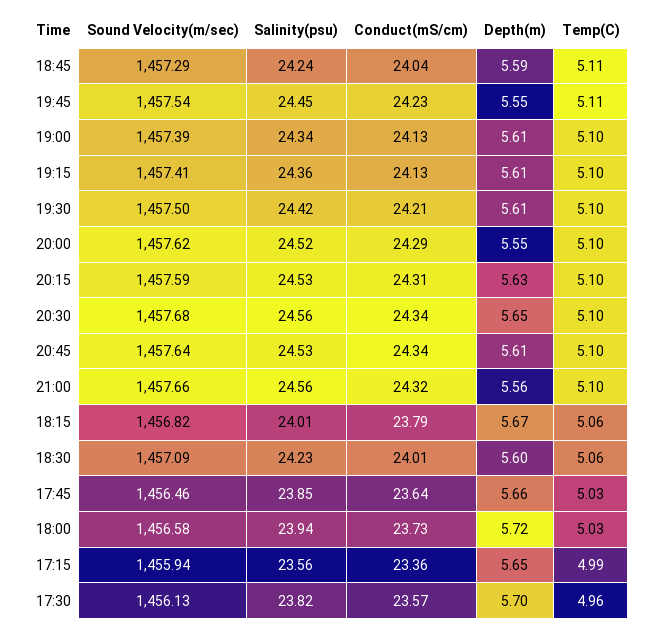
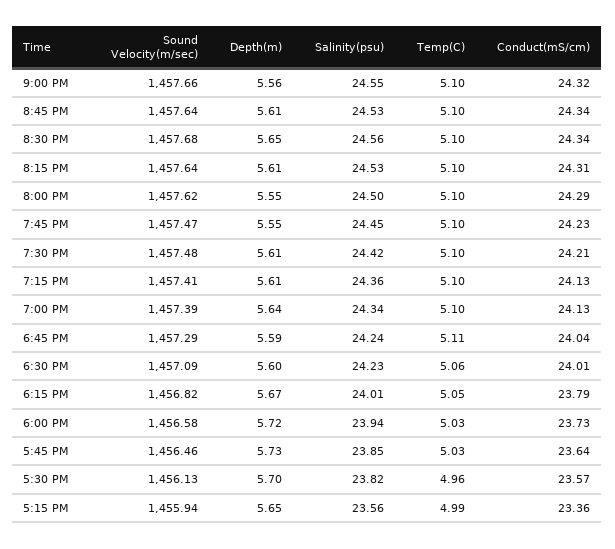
  {
    "Sound Velocity(m/sec)": {
      "18:45": 1457.29,
-     "19:45": 1457.54,
+     "19:45": 1457.47,
      "19:00": 1457.39,
      "19:15": 1457.41,
-     "19:30": 1457.5,
+     "19:30": 1457.48,
      "20:00": 1457.62,
-     "20:15": 1457.59,
+     "20:15": 1457.64,
      "20:30": 1457.68,
      "20:45": 1457.64,
      "21:00": 1457.66,
      "18:15": 1456.82,
      "18:30": 1457.09,
      "17:45": 1456.46,
      "18:00": 1456.58,
      "17:15": 1455.94,
      "17:30": 1456.13
    },
    "Salinity(psu)": {
      "18:45": 24.24,
      "19:45": 24.45,
      "19:00": 24.34,
      "19:15": 24.36,
      "19:30": 24.42,
-     "20:00": 24.52,
+     "20:00": 24.5,
      "20:15": 24.53,
      "20:30": 24.56,
      "20:45": 24.53,
-     "21:00": 24.56,
+     "21:00": 24.55,
      "18:15": 24.01,
      "18:30": 24.23,
      "17:45": 23.85,
      "18:00": 23.94,
      "17:15": 23.56,
      "17:30": 23.82
    },
    "Conduct(mS/cm)": {
      "18:45": 24.04,
      "19:45": 24.23,
      "19:00": 24.13,
      "19:15": 24.13,
      "19:30": 24.21,
      "20:00": 24.29,
      "20:15": 24.31,
      "20:30": 24.34,
      "20:45": 24.34,
      "21:00": 24.32,
      "18:15": 23.79,
      "18:30": 24.01,
      "17:45": 23.64,
      "18:00": 23.73,
      "17:15": 23.36,
      "17:30": 23.57
    },
    "Depth(m)": {
      "18:45": 5.59,
      "19:45": 5.55,
-     "19:00": 5.61,
+     "19:00": 5.64,
      "19:15": 5.61,
      "19:30": 5.61,
      "20:00": 5.55,
-     "20:15": 5.63,
+     "20:15": 5.61,
      "20:30": 5.65,
      "20:45": 5.61,
      "21:00": 5.56,
      "18:15": 5.67,
      "18:30": 5.6,
-     "17:45": 5.66,
+     "17:45": 5.73,
      "18:00": 5.72,
      "17:15": 5.65,
      "17:30": 5.7
    },
    "Temp(C)": {
      "18:45": 5.11,
-     "19:45": 5.11,
+     "19:45": 5.1,
      "19:00": 5.1,
      "19:15": 5.1,
      "19:30": 5.1,
      "20:00": 5.1,
      "20:15": 5.1,
      "20:30": 5.1,
      "20:45": 5.1,
      "21:00": 5.1,
-     "18:15": 5.06,
+     "18:15": 5.05,
      "18:30": 5.06,
      "17:45": 5.03,
      "18:00": 5.03,
      "17:15": 4.99,
      "17:30": 4.96
    }
  }

